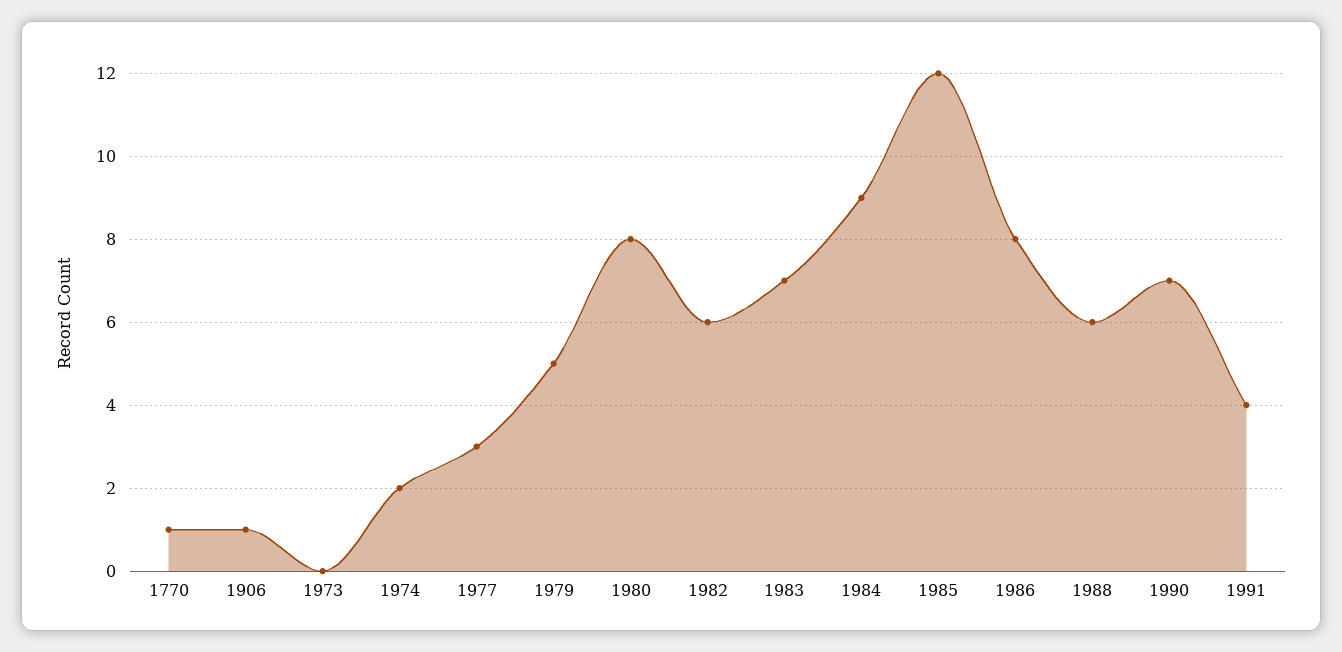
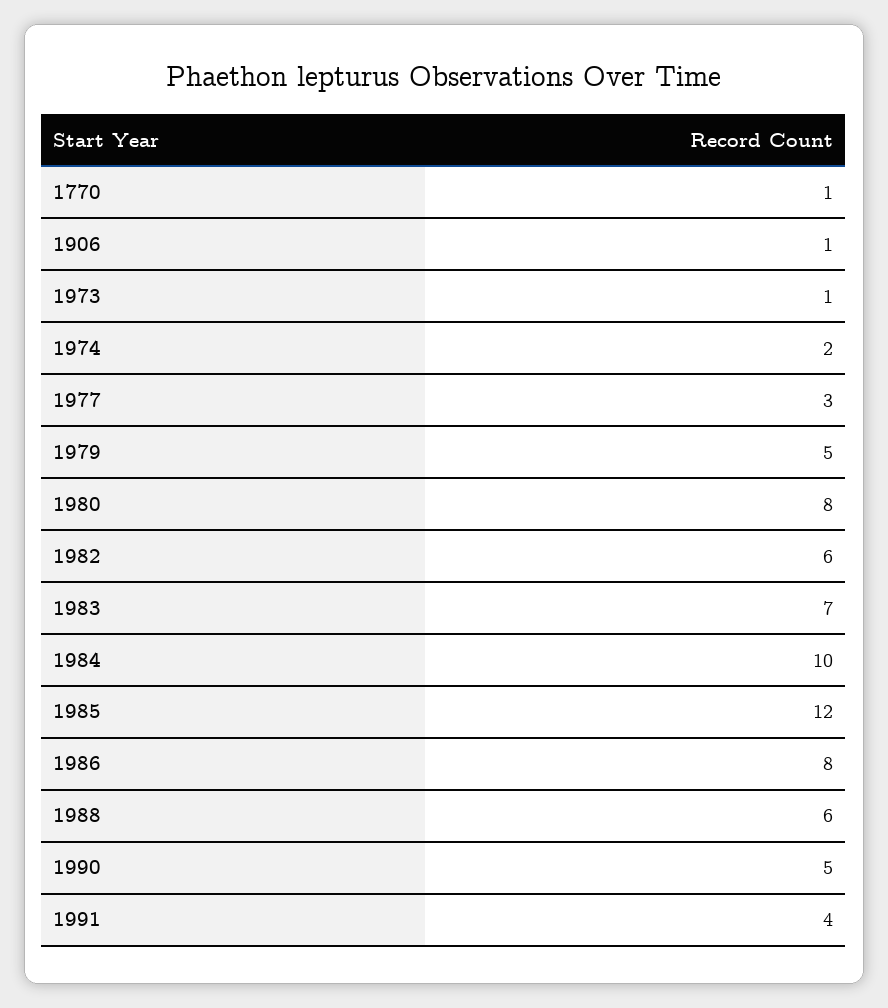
  {
    "1770": 1,
    "1906": 1,
-   "1973": 0,
+   "1973": 1,
    "1974": 2,
    "1977": 3,
    "1979": 5,
    "1980": 8,
    "1982": 6,
    "1983": 7,
-   "1984": 9,
+   "1984": 10,
    "1985": 12,
    "1986": 8,
    "1988": 6,
-   "1990": 7,
+   "1990": 5,
    "1991": 4
  }

